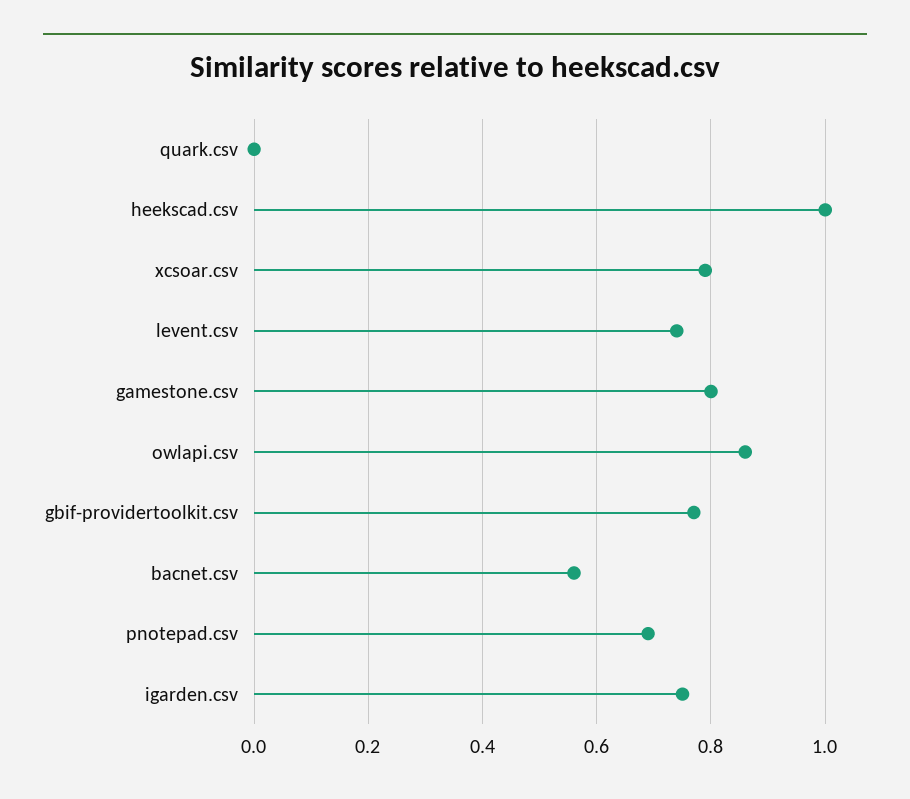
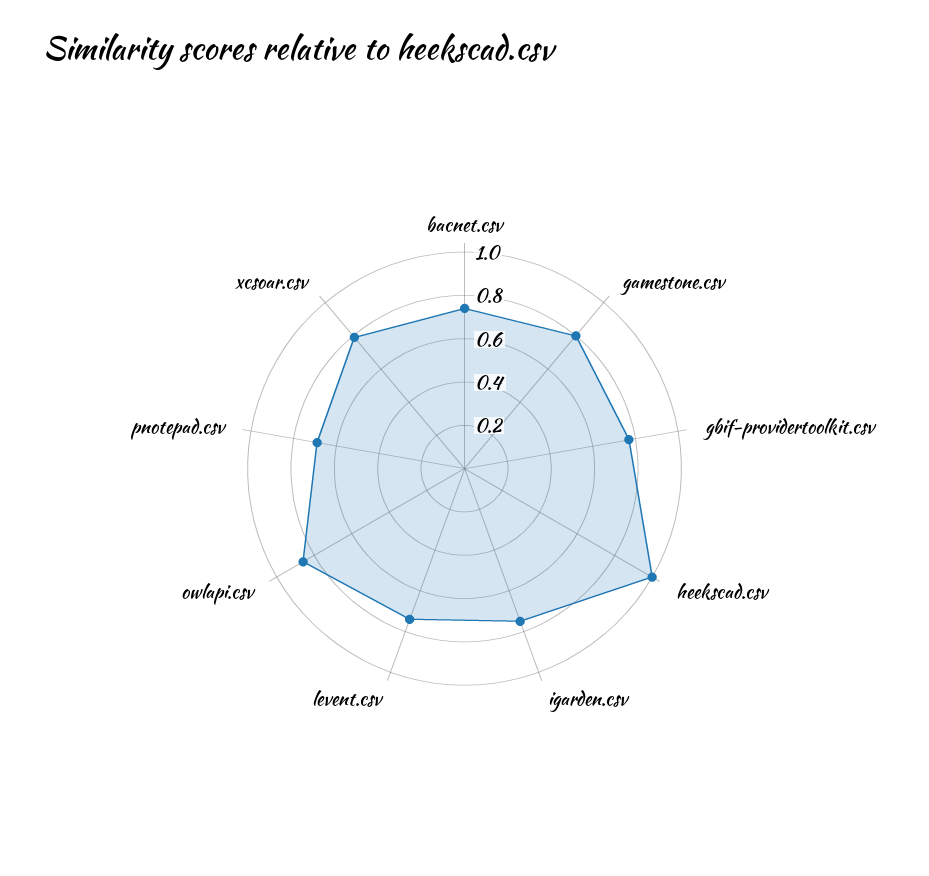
  {
-   "quark.csv": 0,
    "heekscad.csv": 1,
    "xcsoar.csv": 0.8,
    "levent.csv": 0.75,
    "gamestone.csv": 0.8,
    "owlapi.csv": 0.85,
    "gbif-providertoolkit.csv": 0.75,
-   "bacnet.csv": 0.55,
+   "bacnet.csv": 0.75,
    "pnotepad.csv": 0.7,
    "igarden.csv": 0.75
  }

